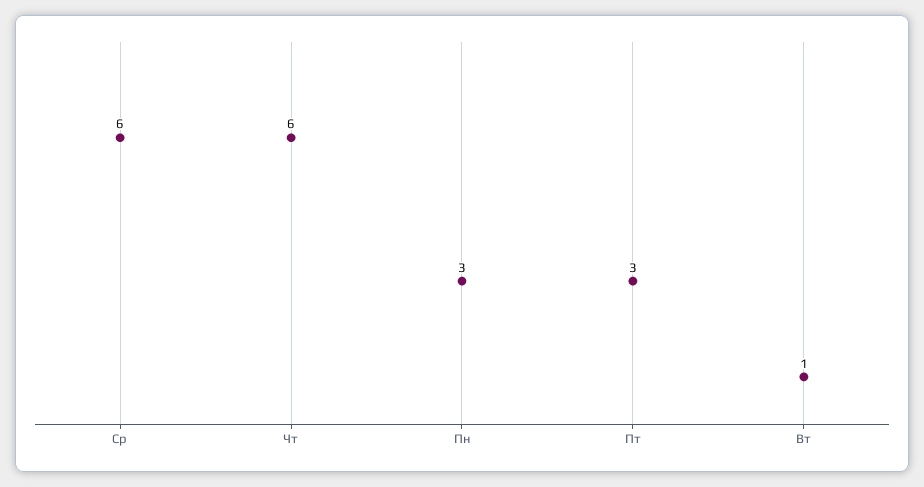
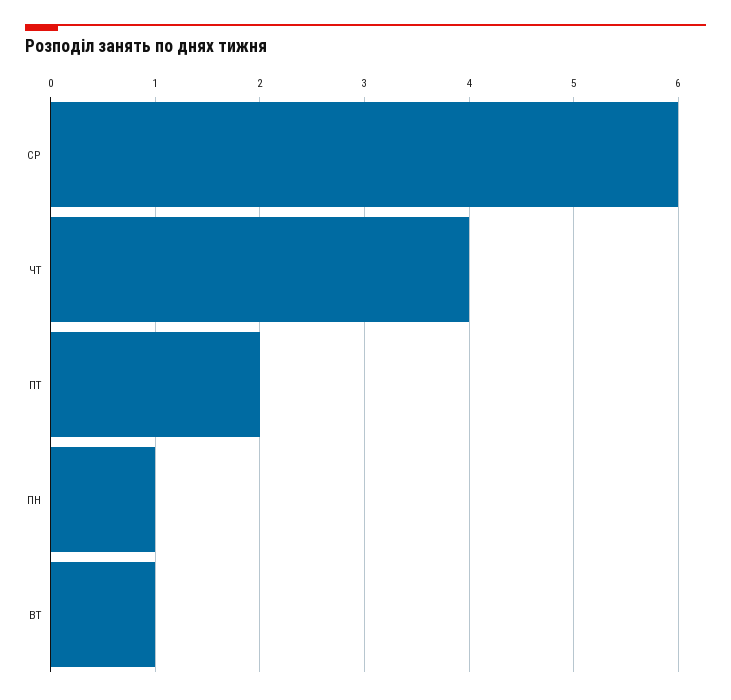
  {
    "Ср": 6,
-   "Чт": 6,
+   "Чт": 4,
-   "Пн": 3,
+   "Пн": 1,
-   "Пт": 3,
+   "Пт": 2,
    "Вт": 1
  }

